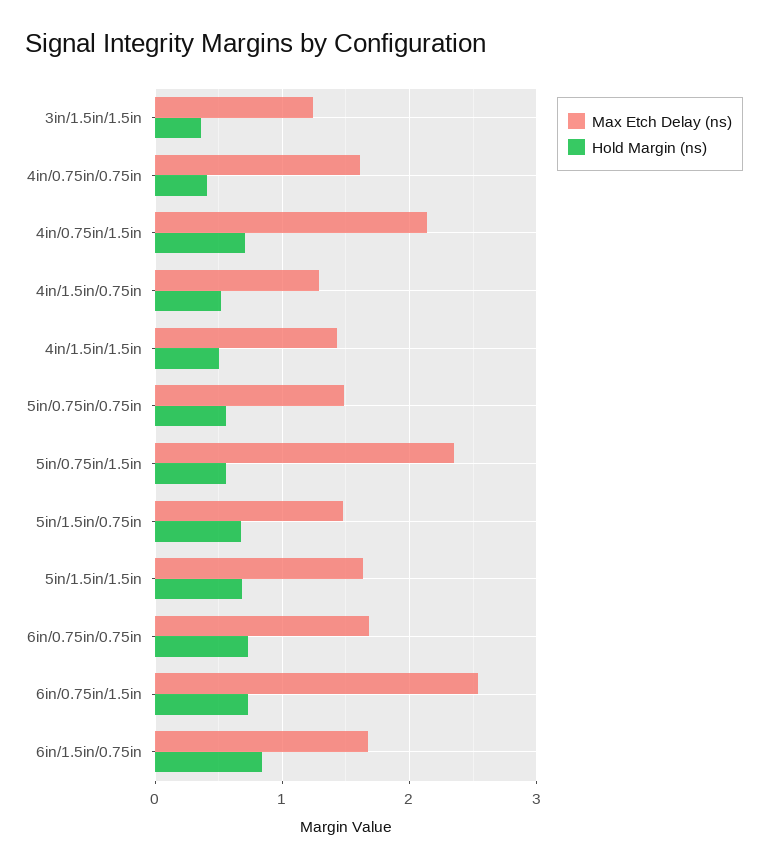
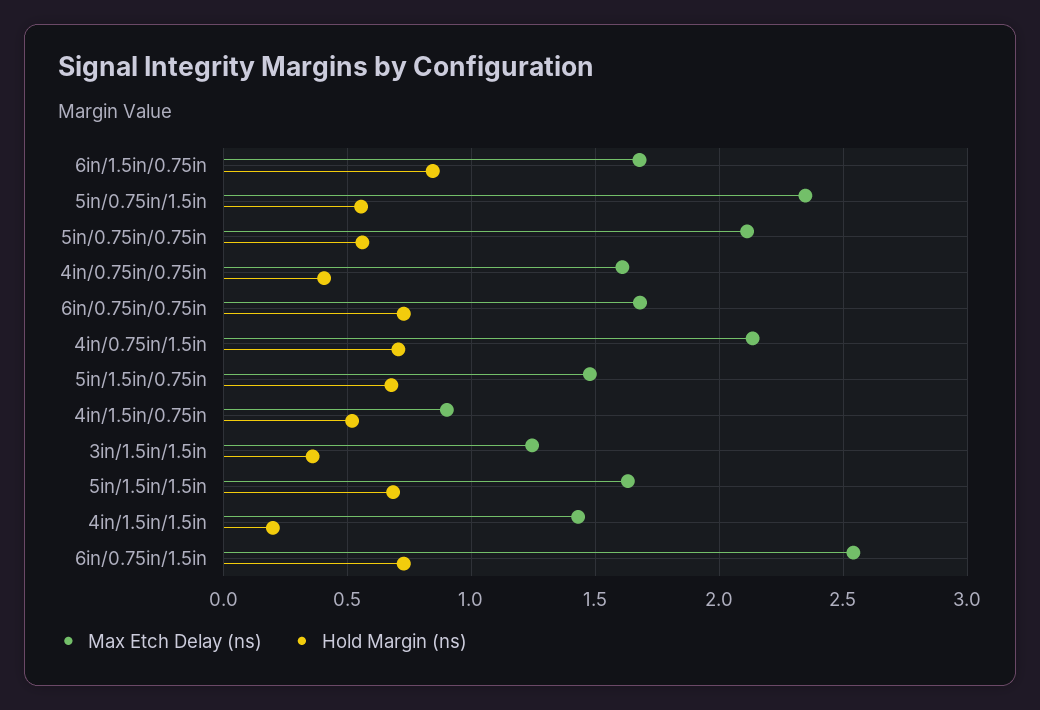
  {
    "Max Etch Delay (ns)": {
      "3in/1.5in/1.5in": 1.25,
      "4in/0.75in/0.75in": 1.6,
      "4in/0.75in/1.5in": 2.15,
-     "4in/1.5in/0.75in": 1.3,
+     "4in/1.5in/0.75in": 0.9,
      "4in/1.5in/1.5in": 1.45,
-     "5in/0.75in/0.75in": 1.5,
+     "5in/0.75in/0.75in": 2.1,
      "5in/0.75in/1.5in": 2.35,
      "5in/1.5in/0.75in": 1.5,
      "5in/1.5in/1.5in": 1.65,
      "6in/0.75in/0.75in": 1.7,
      "6in/0.75in/1.5in": 2.55,
      "6in/1.5in/0.75in": 1.7
    },
    "Hold Margin (ns)": {
      "3in/1.5in/1.5in": 0.35,
      "4in/0.75in/0.75in": 0.4,
      "4in/0.75in/1.5in": 0.7,
      "4in/1.5in/0.75in": 0.5,
-     "4in/1.5in/1.5in": 0.5,
+     "4in/1.5in/1.5in": 0.2,
      "5in/0.75in/0.75in": 0.55,
      "5in/0.75in/1.5in": 0.55,
      "5in/1.5in/0.75in": 0.7,
      "5in/1.5in/1.5in": 0.7,
      "6in/0.75in/0.75in": 0.75,
      "6in/0.75in/1.5in": 0.75,
      "6in/1.5in/0.75in": 0.85
    }
  }

